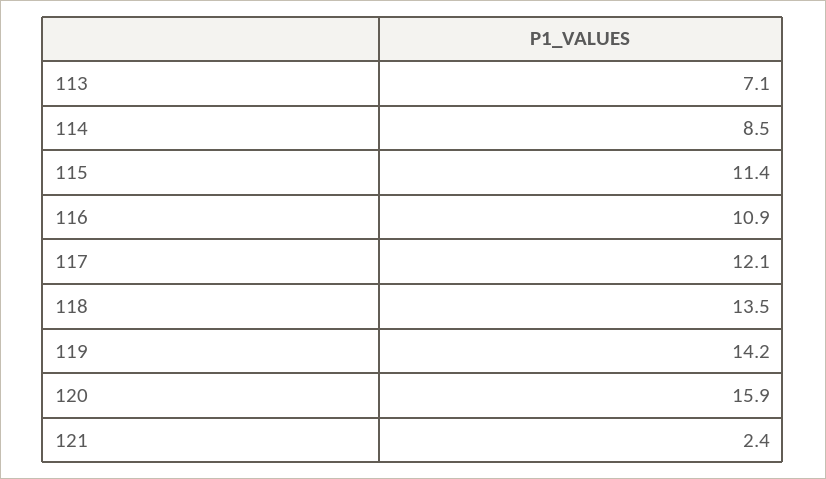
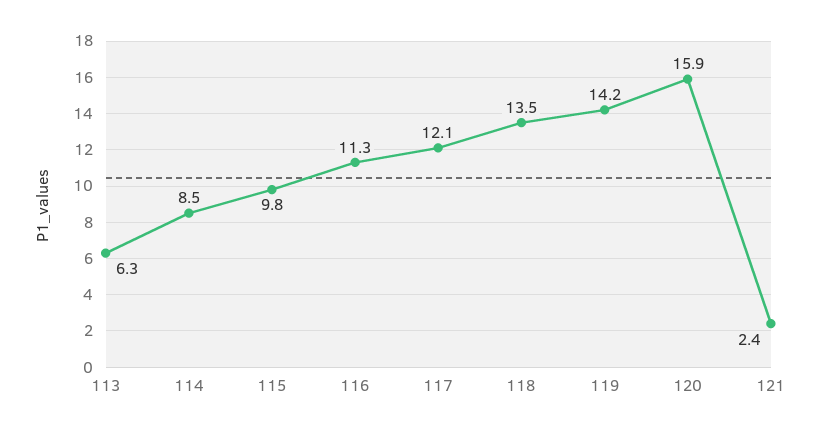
  {
-   "113": 7.1,
+   "113": 6.3,
    "114": 8.5,
-   "115": 11.4,
+   "115": 9.8,
-   "116": 10.9,
+   "116": 11.3,
    "117": 12.1,
    "118": 13.5,
    "119": 14.2,
    "120": 15.9,
    "121": 2.4
  }

